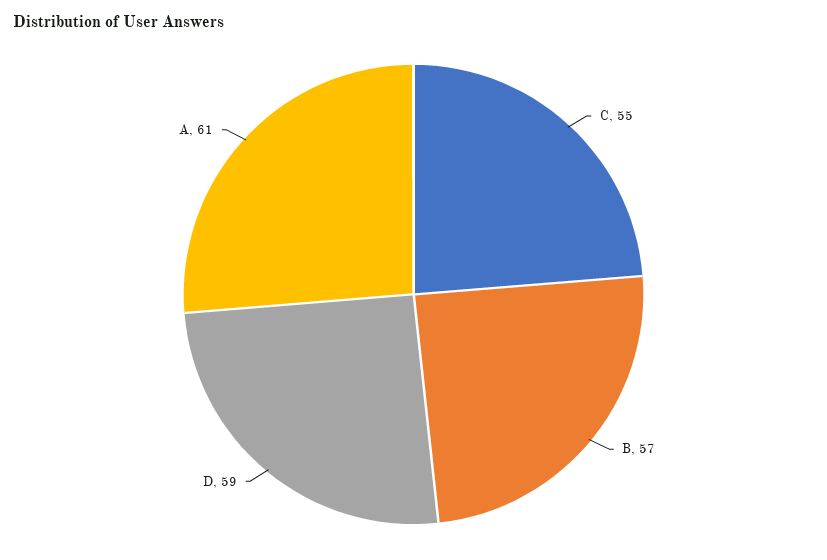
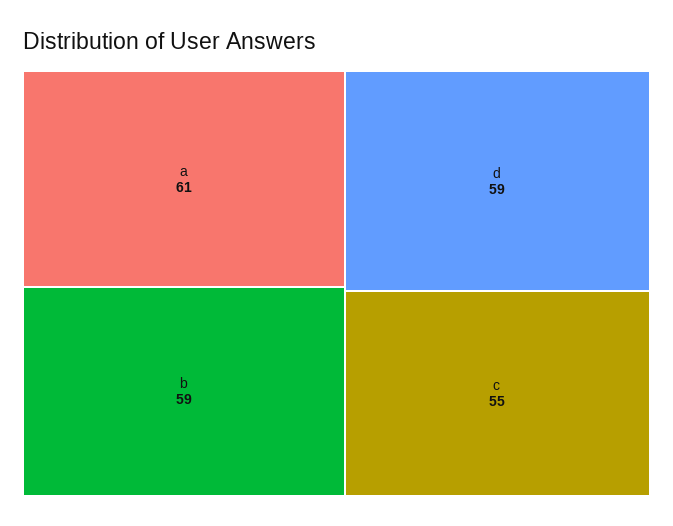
  {
    "C": 55,
-   "B": 57,
+   "B": 59,
    "D": 59,
    "A": 61
  }

